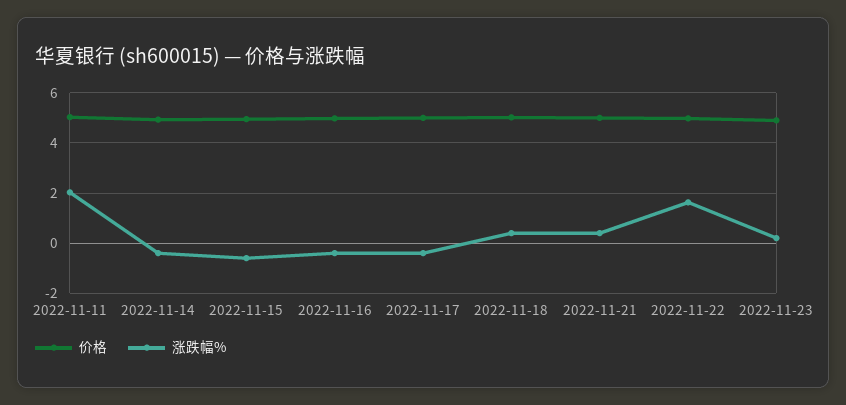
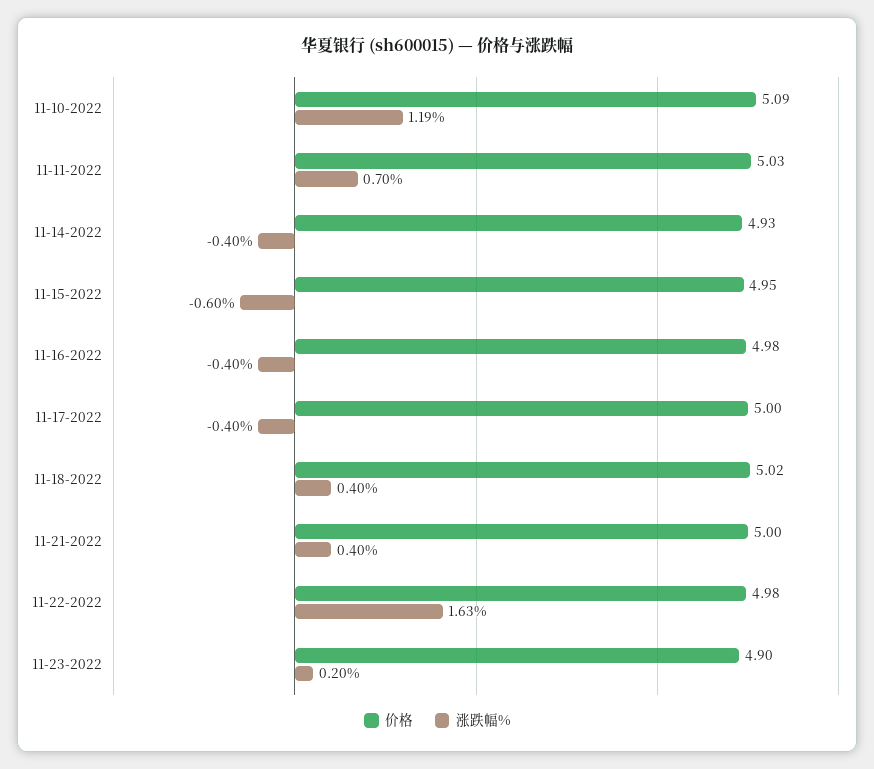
  {
    "价格": {
      "2022-11-11": 5.03,
      "2022-11-14": 4.93,
      "2022-11-15": 4.95,
      "2022-11-16": 4.98,
      "2022-11-17": 5,
      "2022-11-18": 5.02,
      "2022-11-21": 5,
      "2022-11-22": 4.98,
-     "2022-11-23": 4.9
+     "2022-11-23": 4.9,
+     "11-10-2022": 5.09
    },
    "涨跌幅%": {
-     "2022-11-11": 2,
+     "2022-11-11": 0.7,
      "2022-11-14": -0.4,
      "2022-11-15": -0.6,
      "2022-11-16": -0.4,
      "2022-11-17": -0.4,
      "2022-11-18": 0.4,
      "2022-11-21": 0.4,
      "2022-11-22": 1.63,
-     "2022-11-23": 0.2
+     "2022-11-23": 0.2,
+     "11-10-2022": 1.19
    }
  }

